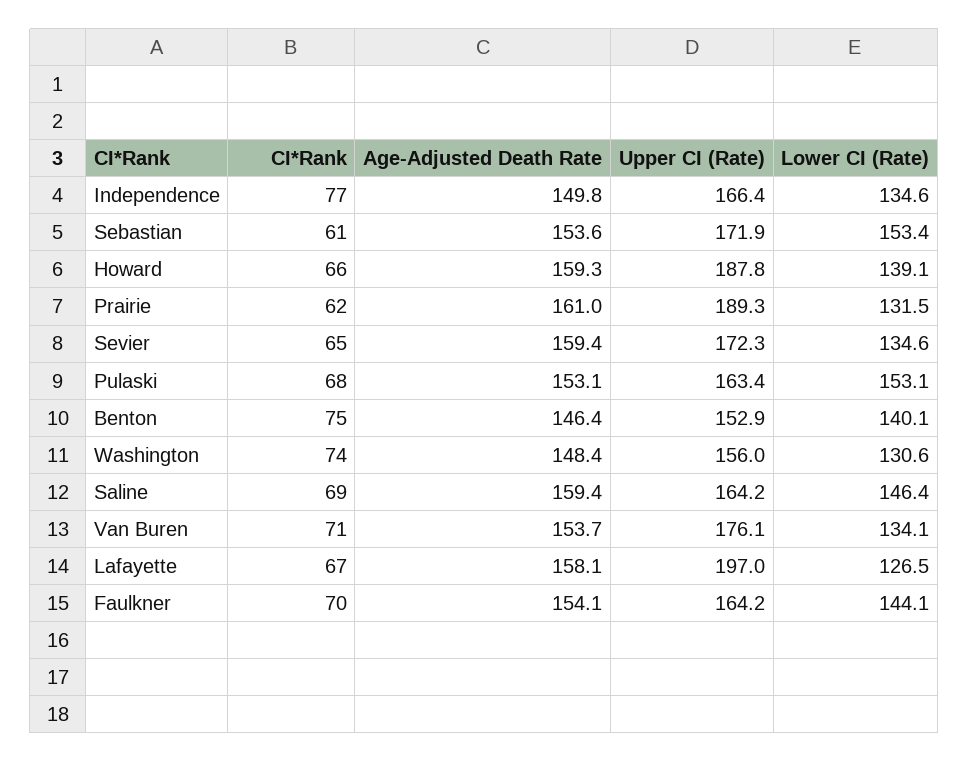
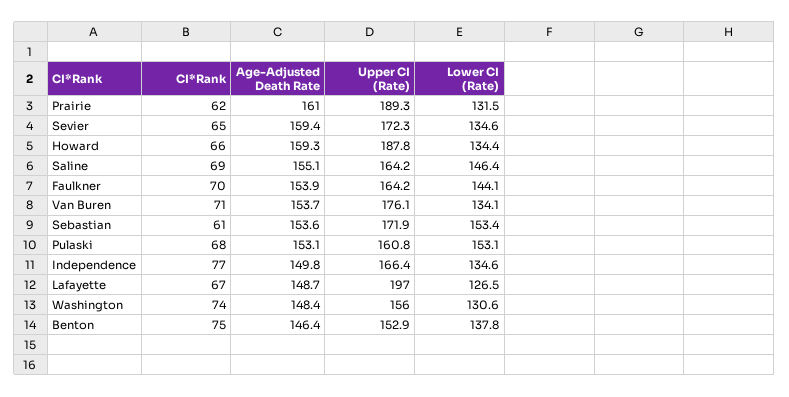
  {
    "CI*Rank": {
      "Independence": 77,
      "Sebastian": 61,
      "Howard": 66,
      "Prairie": 62,
      "Sevier": 65,
      "Pulaski": 68,
      "Benton": 75,
      "Washington": 74,
      "Saline": 69,
      "Van Buren": 71,
      "Lafayette": 67,
      "Faulkner": 70
    },
    "Age-Adjusted Death Rate": {
      "Independence": 149.8,
      "Sebastian": 153.6,
      "Howard": 159.3,
      "Prairie": 161,
      "Sevier": 159.4,
      "Pulaski": 153.1,
      "Benton": 146.4,
      "Washington": 148.4,
-     "Saline": 159.4,
+     "Saline": 155.1,
      "Van Buren": 153.7,
-     "Lafayette": 158.1,
+     "Lafayette": 148.7,
-     "Faulkner": 154.1
+     "Faulkner": 153.9
    },
    "Upper CI (Rate)": {
      "Independence": 166.4,
      "Sebastian": 171.9,
      "Howard": 187.8,
      "Prairie": 189.3,
      "Sevier": 172.3,
-     "Pulaski": 163.4,
+     "Pulaski": 160.8,
      "Benton": 152.9,
      "Washington": 156,
      "Saline": 164.2,
      "Van Buren": 176.1,
      "Lafayette": 197,
      "Faulkner": 164.2
    },
    "Lower CI (Rate)": {
      "Independence": 134.6,
      "Sebastian": 153.4,
-     "Howard": 139.1,
+     "Howard": 134.4,
      "Prairie": 131.5,
      "Sevier": 134.6,
      "Pulaski": 153.1,
-     "Benton": 140.1,
+     "Benton": 137.8,
      "Washington": 130.6,
      "Saline": 146.4,
      "Van Buren": 134.1,
      "Lafayette": 126.5,
      "Faulkner": 144.1
    }
  }

